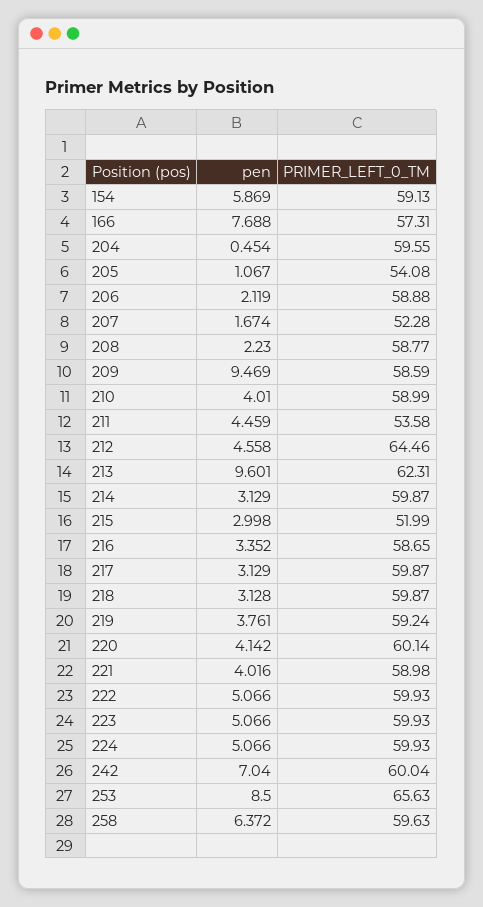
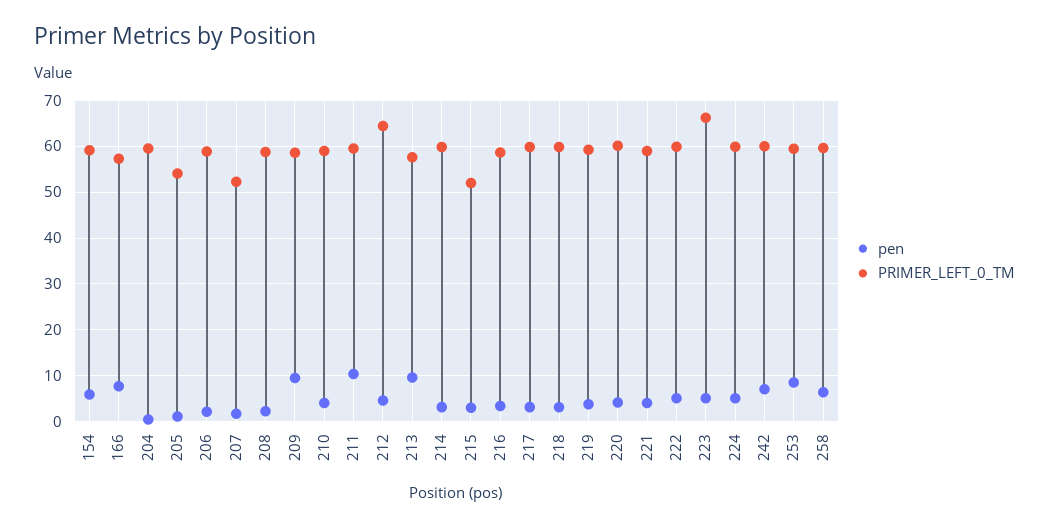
  {
    "pen": {
      "154": 5.869,
      "166": 7.688,
      "204": 0.454,
      "205": 1.067,
      "206": 2.119,
      "207": 1.674,
      "208": 2.23,
      "209": 9.469,
      "210": 4.01,
-     "211": 4.459,
+     "211": 10,
      "212": 4.558,
      "213": 9.601,
      "214": 3.129,
      "215": 2.998,
      "216": 3.352,
      "217": 3.129,
      "218": 3.128,
      "219": 3.761,
      "220": 4.142,
      "221": 4.016,
      "222": 5.066,
      "223": 5.066,
      "224": 5.066,
      "242": 7.04,
      "253": 8.5,
      "258": 6.372
    },
    "PRIMER_LEFT_0_TM": {
      "154": 59.13,
      "166": 57.31,
      "204": 59.55,
      "205": 54.08,
      "206": 58.88,
      "207": 52.28,
      "208": 58.77,
      "209": 58.59,
      "210": 58.99,
-     "211": 53.58,
+     "211": 60,
      "212": 64.46,
-     "213": 62.31,
+     "213": 58,
      "214": 59.87,
      "215": 51.99,
      "216": 58.65,
      "217": 59.87,
      "218": 59.87,
      "219": 59.24,
      "220": 60.14,
      "221": 58.98,
      "222": 59.93,
-     "223": 59.93,
+     "223": 66,
      "224": 59.93,
      "242": 60.04,
-     "253": 65.63,
+     "253": 60,
      "258": 59.63
    }
  }

